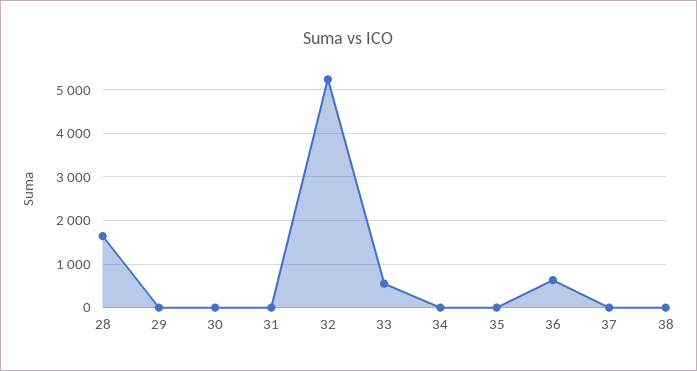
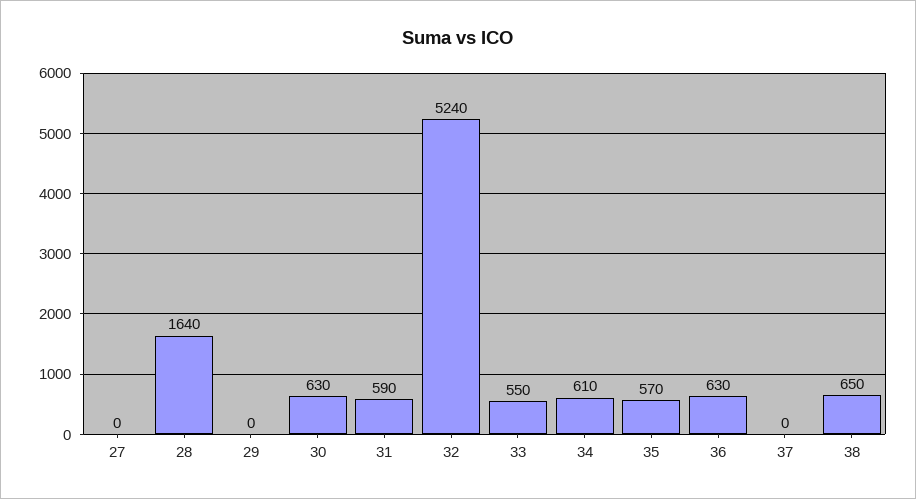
  {
    "28": 1640,
    "29": 0,
-   "30": 0,
+   "30": 630,
-   "31": 0,
+   "31": 590,
    "32": 5240,
    "33": 550,
-   "34": 0,
+   "34": 610,
-   "35": 0,
+   "35": 570,
    "36": 630,
    "37": 0,
-   "38": 0
+   "38": 650,
+   "27": 0
  }

